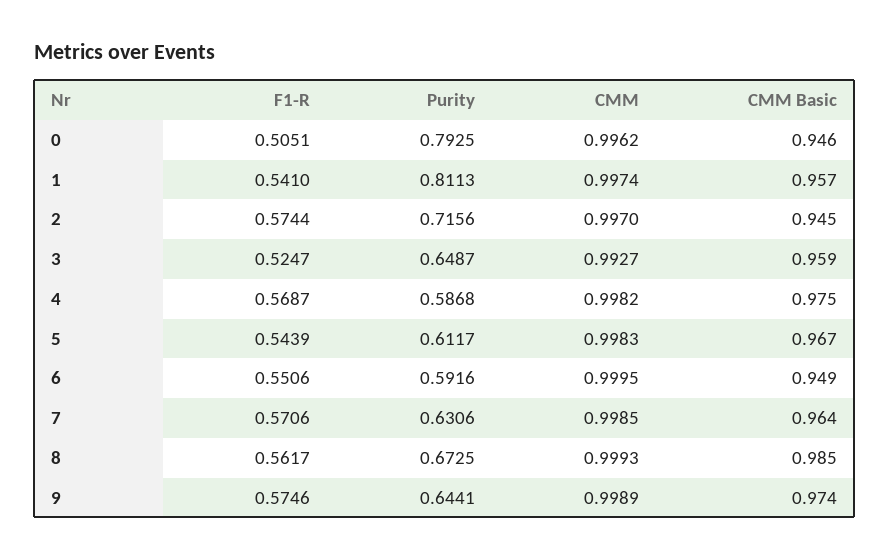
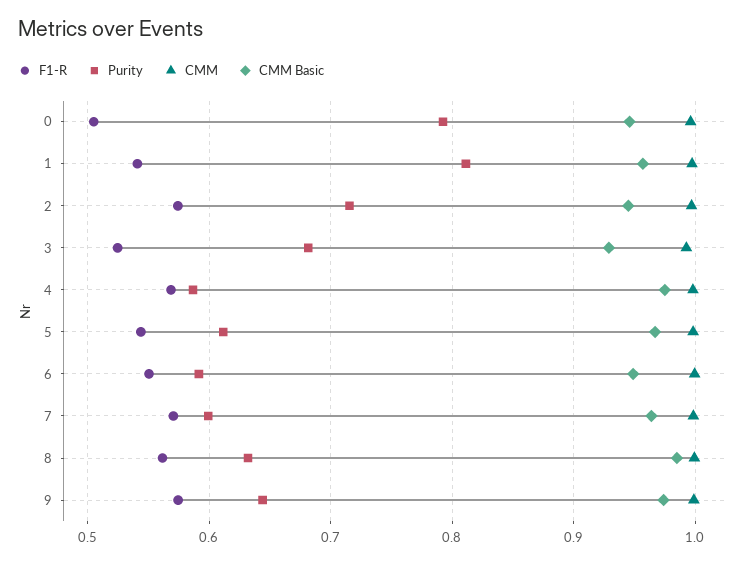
  {
    "F1-R": {
      "0": 0.5051,
      "1": 0.541,
      "2": 0.5744,
      "3": 0.5247,
      "4": 0.5687,
      "5": 0.5439,
      "6": 0.5506,
      "7": 0.5706,
      "8": 0.5617,
      "9": 0.5746
    },
    "Purity": {
      "0": 0.7925,
      "1": 0.8113,
      "2": 0.7156,
-     "3": 0.6487,
+     "3": 0.68,
      "4": 0.5868,
      "5": 0.6117,
      "6": 0.5916,
-     "7": 0.6306,
+     "7": 0.6,
-     "8": 0.6725,
+     "8": 0.63,
      "9": 0.6441
    },
    "CMM": {
      "0": 0.9962,
      "1": 0.9974,
      "2": 0.997,
      "3": 0.9927,
      "4": 0.9982,
      "5": 0.9983,
      "6": 0.9995,
      "7": 0.9985,
      "8": 0.9993,
      "9": 0.9989
    },
    "CMM Basic": {
      "0": 0.946,
      "1": 0.957,
      "2": 0.945,
-     "3": 0.959,
+     "3": 0.93,
      "4": 0.975,
      "5": 0.967,
      "6": 0.949,
      "7": 0.964,
      "8": 0.985,
      "9": 0.974
    }
  }

